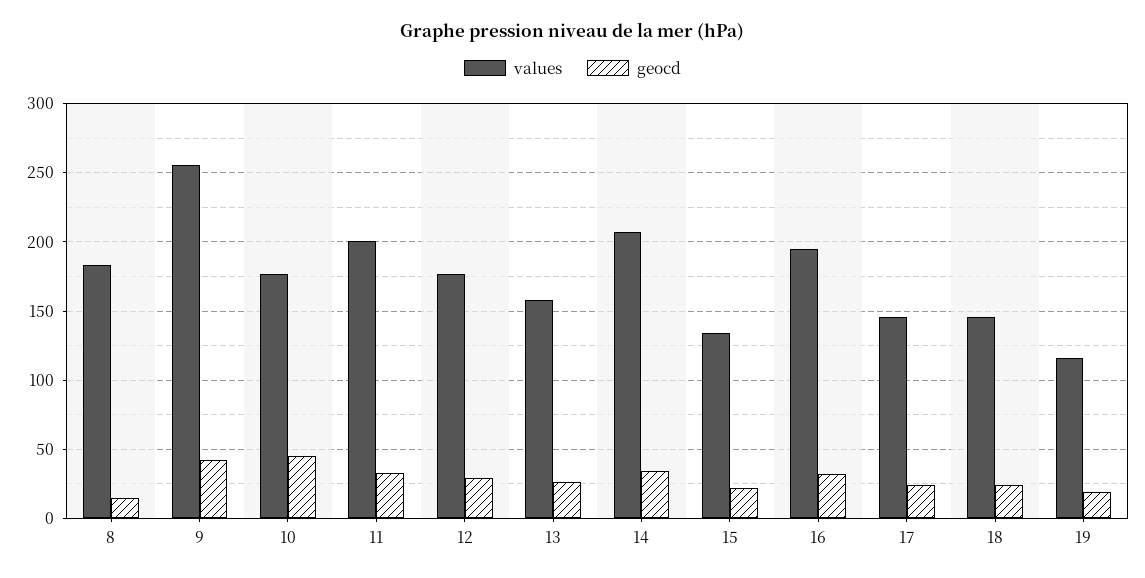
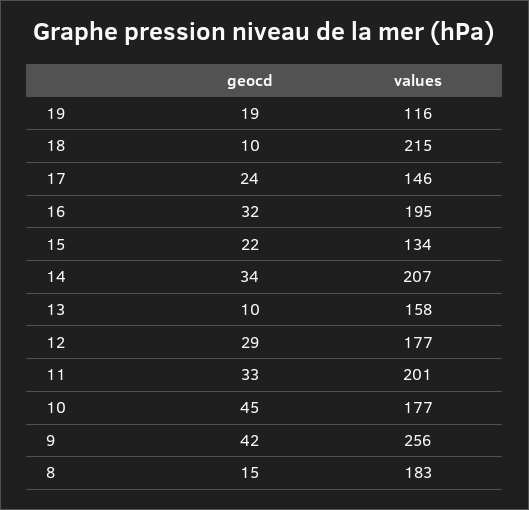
  {
    "values": {
      "8": 183,
      "9": 256,
      "10": 177,
      "11": 201,
      "12": 177,
      "13": 158,
      "14": 207,
      "15": 134,
      "16": 195,
      "17": 146,
-     "18": 145,
+     "18": 215,
      "19": 116
    },
    "geocd": {
      "8": 15,
      "9": 42,
      "10": 45,
      "11": 33,
      "12": 29,
-     "13": 25,
+     "13": 10,
      "14": 34,
      "15": 22,
      "16": 32,
      "17": 24,
-     "18": 25,
+     "18": 10,
      "19": 19
    }
  }

